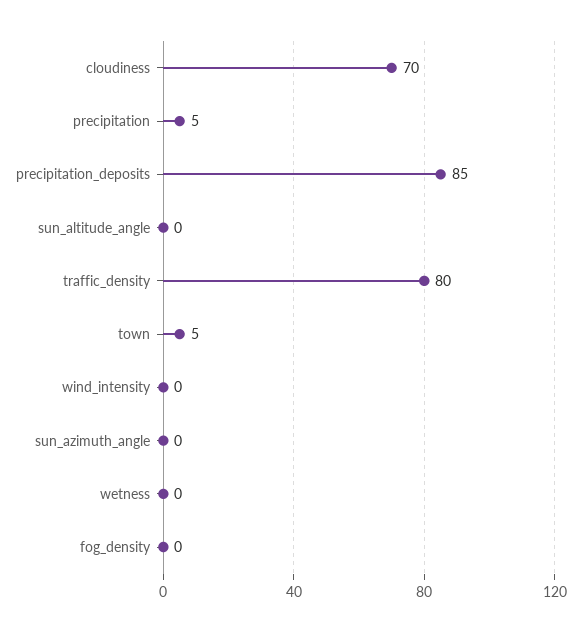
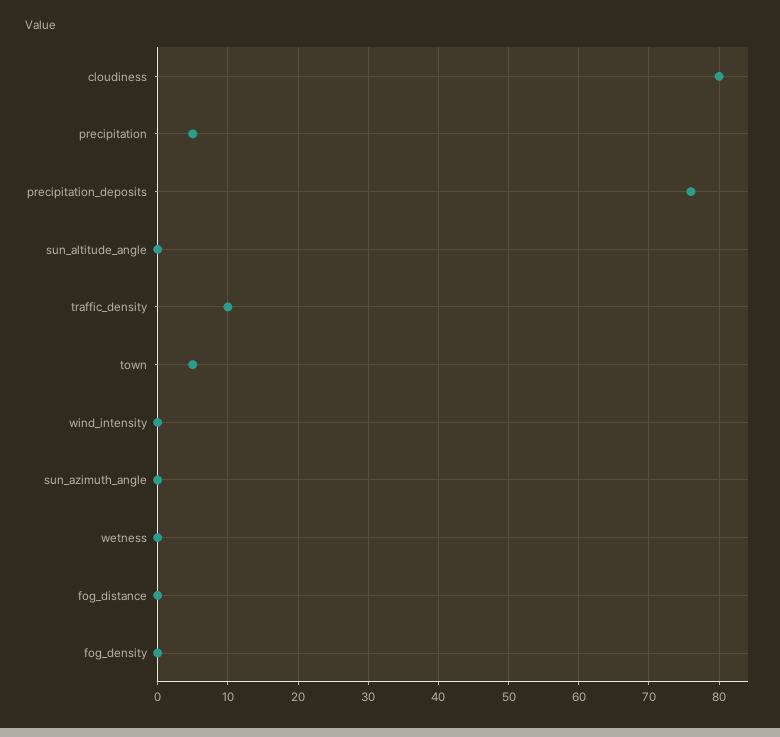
  {
-   "cloudiness": 70,
+   "cloudiness": 80,
    "precipitation": 5,
-   "precipitation_deposits": 85,
+   "precipitation_deposits": 76,
    "sun_altitude_angle": 0,
-   "traffic_density": 80,
+   "traffic_density": 10,
    "town": 5,
    "wind_intensity": 0,
    "sun_azimuth_angle": 0,
    "wetness": 0,
-   "fog_density": 0
+   "fog_density": 0,
+   "fog_distance": 0
  }

